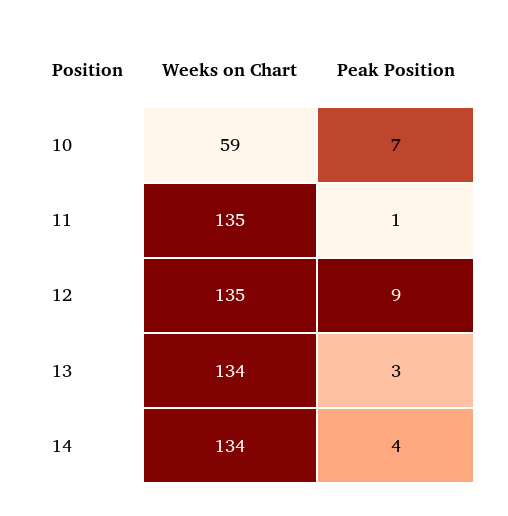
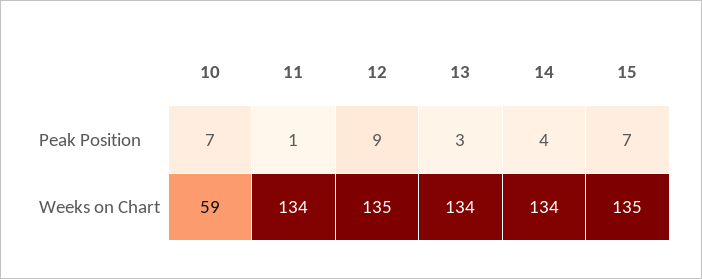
  {
    "Weeks on Chart": {
      "10": 59,
-     "11": 135,
+     "11": 134,
      "12": 135,
      "13": 134,
-     "14": 134
+     "14": 134,
+     "15": 135
    },
    "Peak Position": {
      "10": 7,
      "11": 1,
      "12": 9,
      "13": 3,
-     "14": 4
+     "14": 4,
+     "15": 7
    }
  }

